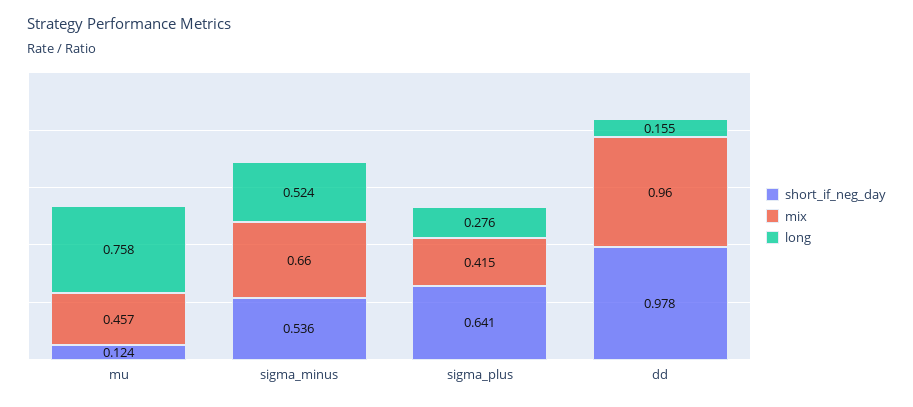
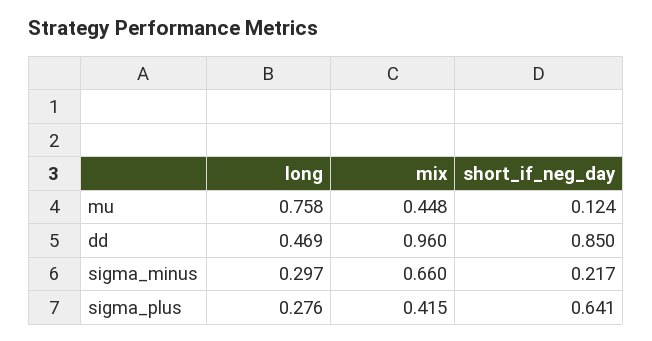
  {
    "short_if_neg_day": {
      "mu": 0.124,
-     "sigma_minus": 0.536,
+     "sigma_minus": 0.217,
      "sigma_plus": 0.641,
-     "dd": 0.978
+     "dd": 0.85
    },
    "mix": {
-     "mu": 0.457,
+     "mu": 0.448,
      "sigma_minus": 0.66,
      "sigma_plus": 0.415,
      "dd": 0.96
    },
    "long": {
      "mu": 0.758,
-     "sigma_minus": 0.524,
+     "sigma_minus": 0.297,
      "sigma_plus": 0.276,
-     "dd": 0.155
+     "dd": 0.469
    }
  }

